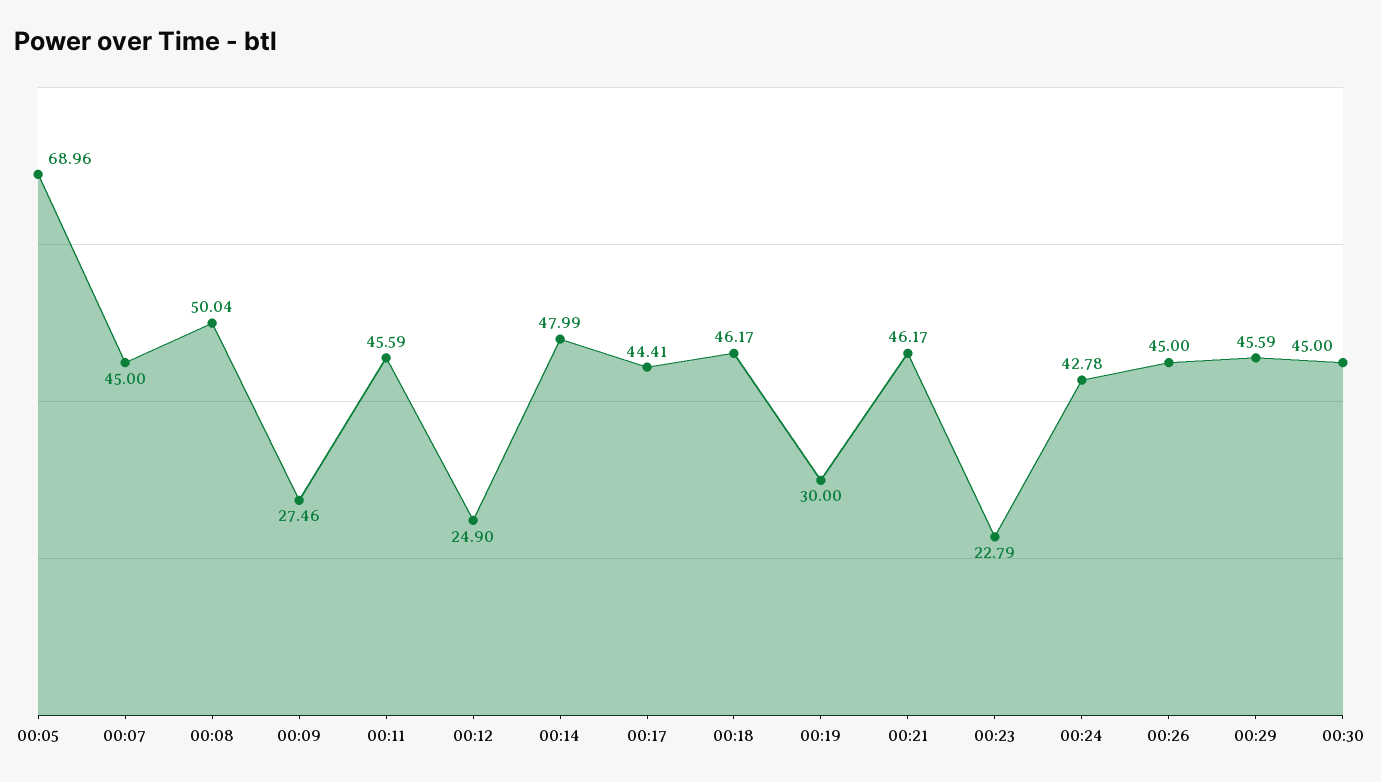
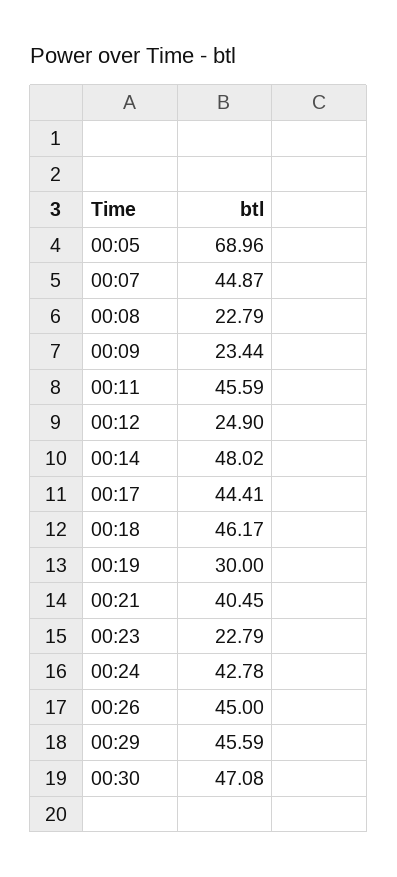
  {
    "00:05": 68.96,
-   "00:07": 45,
+   "00:07": 44.87,
-   "00:08": 50.04,
+   "00:08": 22.79,
-   "00:09": 27.46,
+   "00:09": 23.44,
    "00:11": 45.59,
    "00:12": 24.9,
-   "00:14": 47.99,
+   "00:14": 48.02,
    "00:17": 44.41,
    "00:18": 46.17,
    "00:19": 30,
-   "00:21": 46.17,
+   "00:21": 40.45,
    "00:23": 22.79,
    "00:24": 42.78,
    "00:26": 45,
    "00:29": 45.59,
-   "00:30": 45
+   "00:30": 47.08
  }

